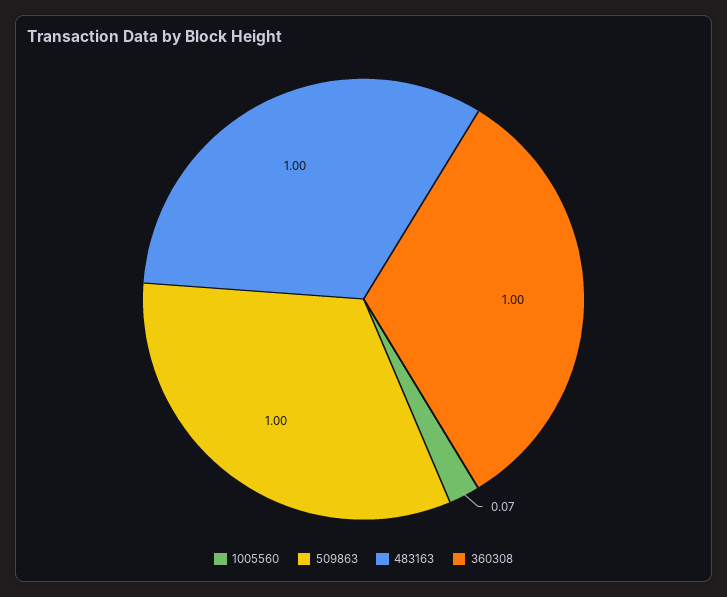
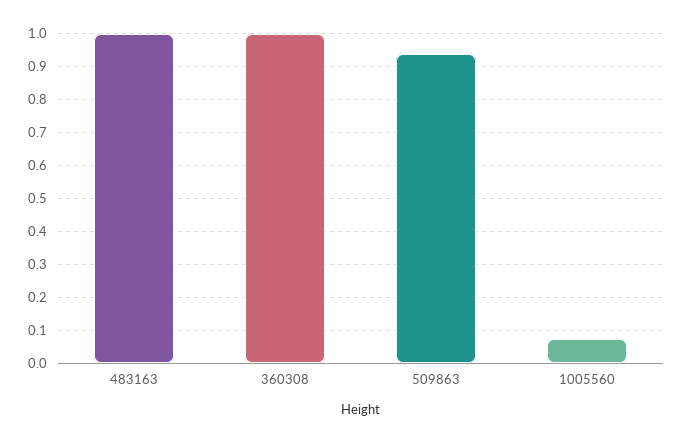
  {
    "1005560": 0.07,
-   "509863": 1,
+   "509863": 0.94,
    "483163": 1,
    "360308": 1
  }

